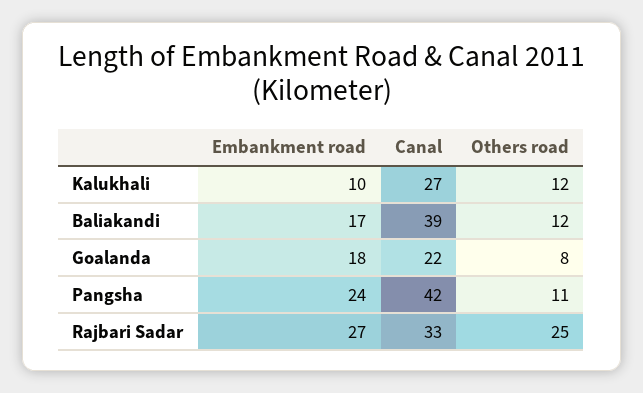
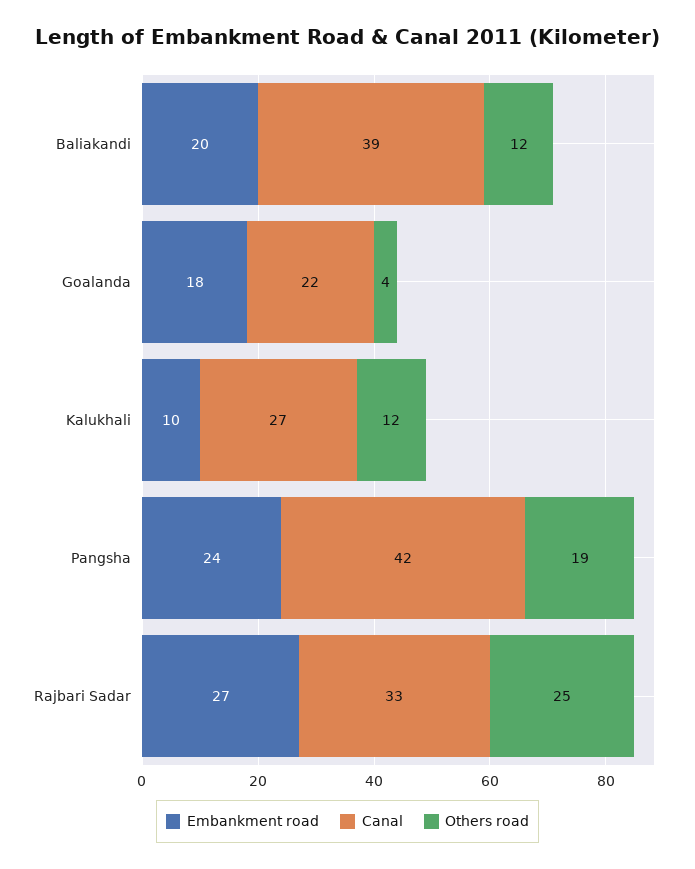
  {
    "Embankment road": {
      "Kalukhali": 10,
-     "Baliakandi": 17,
+     "Baliakandi": 20,
      "Goalanda": 18,
      "Pangsha": 24,
      "Rajbari Sadar": 27
    },
    "Canal": {
      "Kalukhali": 27,
      "Baliakandi": 39,
      "Goalanda": 22,
      "Pangsha": 42,
      "Rajbari Sadar": 33
    },
    "Others road": {
      "Kalukhali": 12,
      "Baliakandi": 12,
-     "Goalanda": 8,
+     "Goalanda": 4,
-     "Pangsha": 11,
+     "Pangsha": 19,
      "Rajbari Sadar": 25
    }
  }

